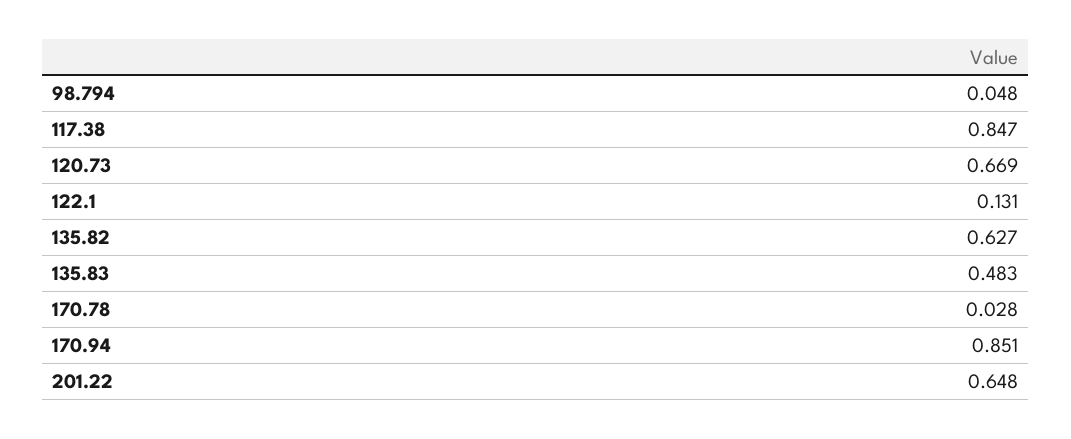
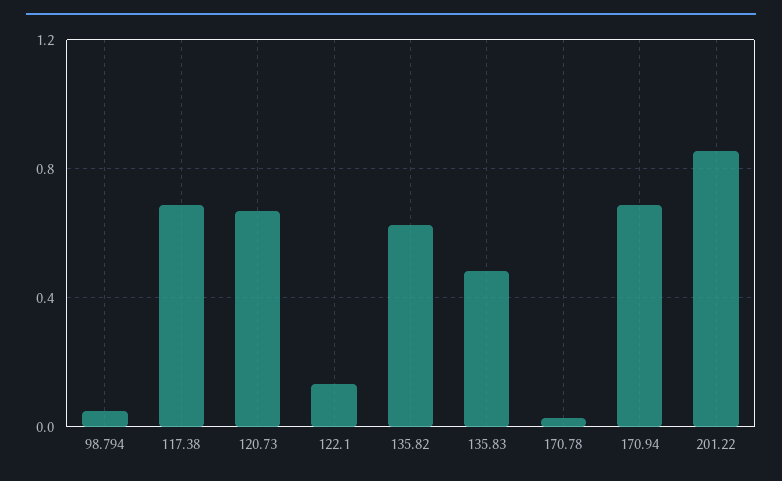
  {
    "98.794": 0.048,
-   "117.38": 0.847,
+   "117.38": 0.7,
    "120.73": 0.669,
    "122.1": 0.131,
    "135.82": 0.627,
    "135.83": 0.483,
    "170.78": 0.028,
-   "170.94": 0.851,
+   "170.94": 0.7,
-   "201.22": 0.648
+   "201.22": 0.85
  }

